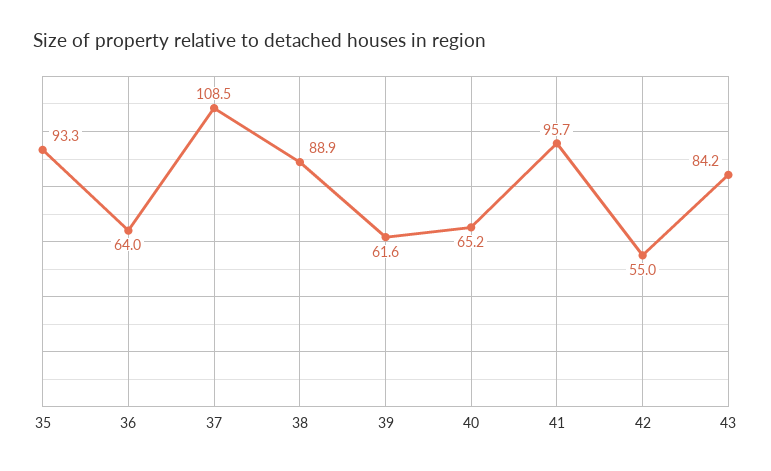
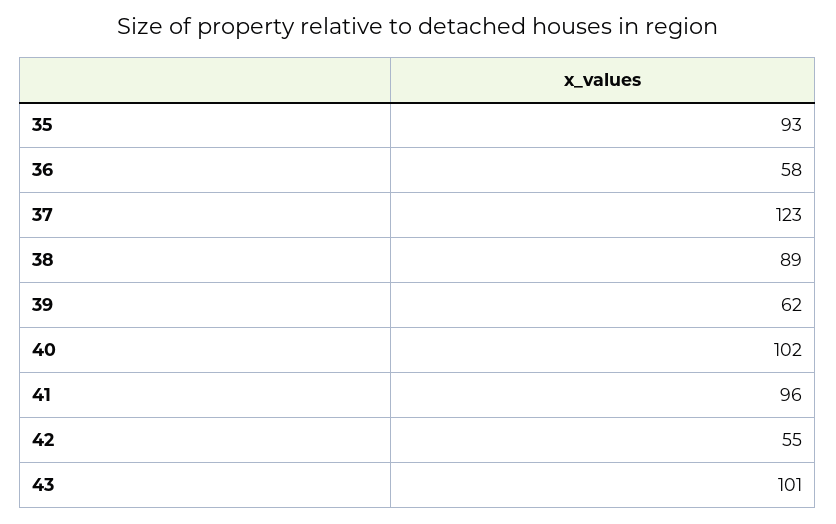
  {
    "35": 93.3,
-   "36": 64,
+   "36": 58,
-   "37": 108.5,
+   "37": 123,
    "38": 88.9,
    "39": 61.6,
-   "40": 65.2,
+   "40": 102,
    "41": 95.7,
    "42": 55,
-   "43": 84.2
+   "43": 101
  }

